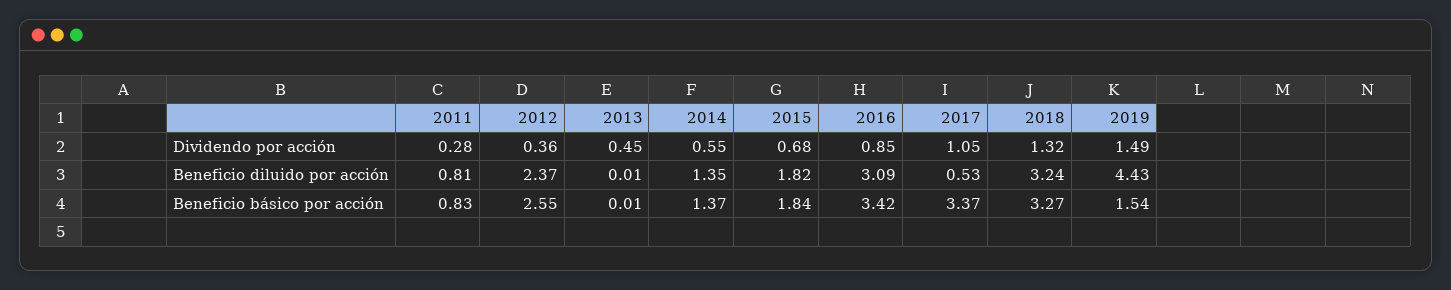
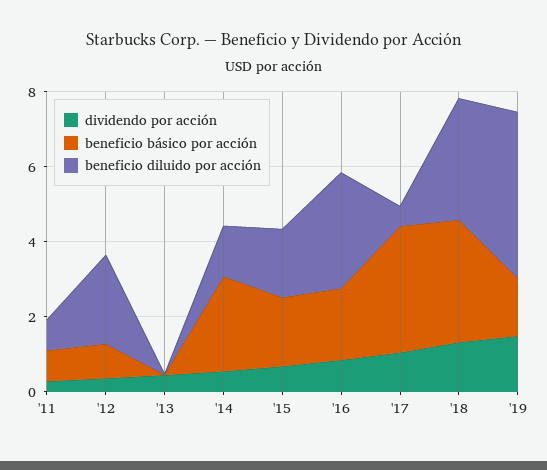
  {
    "Dividendo por acción": {
      "2011": 0.28,
      "2012": 0.36,
      "2013": 0.45,
      "2014": 0.55,
      "2015": 0.68,
      "2016": 0.85,
      "2017": 1.05,
      "2018": 1.32,
      "2019": 1.49
    },
    "Beneficio diluido por acción": {
      "2011": 0.81,
      "2012": 2.37,
      "2013": 0.01,
      "2014": 1.35,
      "2015": 1.82,
      "2016": 3.09,
      "2017": 0.53,
      "2018": 3.24,
      "2019": 4.43
    },
    "Beneficio básico por acción": {
      "2011": 0.83,
-     "2012": 2.55,
+     "2012": 1,
      "2013": 0.01,
-     "2014": 1.37,
+     "2014": 2.5,
      "2015": 1.84,
-     "2016": 3.42,
+     "2016": 2,
      "2017": 3.37,
      "2018": 3.27,
      "2019": 1.54
    }
  }

